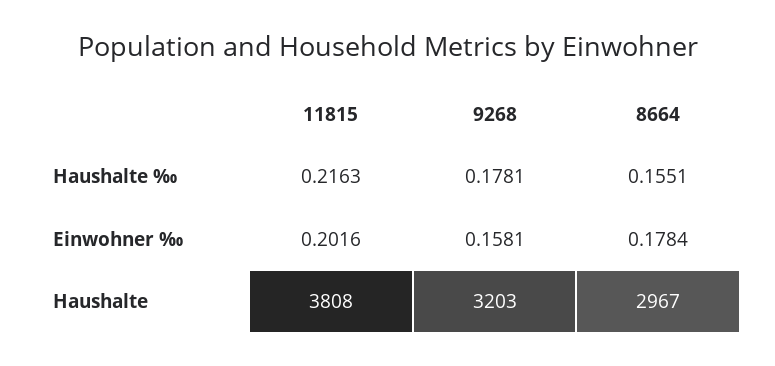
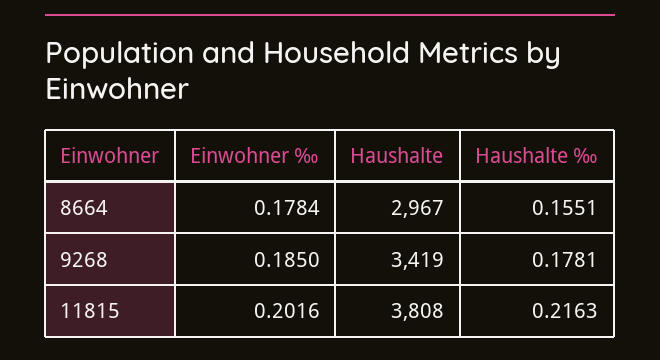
  {
    "11815": {
      "Haushalte ‰": 0.2163,
      "Einwohner ‰": 0.2016,
      "Haushalte": 3808
    },
    "9268": {
      "Haushalte ‰": 0.1781,
-     "Einwohner ‰": 0.1581,
+     "Einwohner ‰": 0.185,
-     "Haushalte": 3203
+     "Haushalte": 3419
    },
    "8664": {
      "Haushalte ‰": 0.1551,
      "Einwohner ‰": 0.1784,
      "Haushalte": 2967
    }
  }

